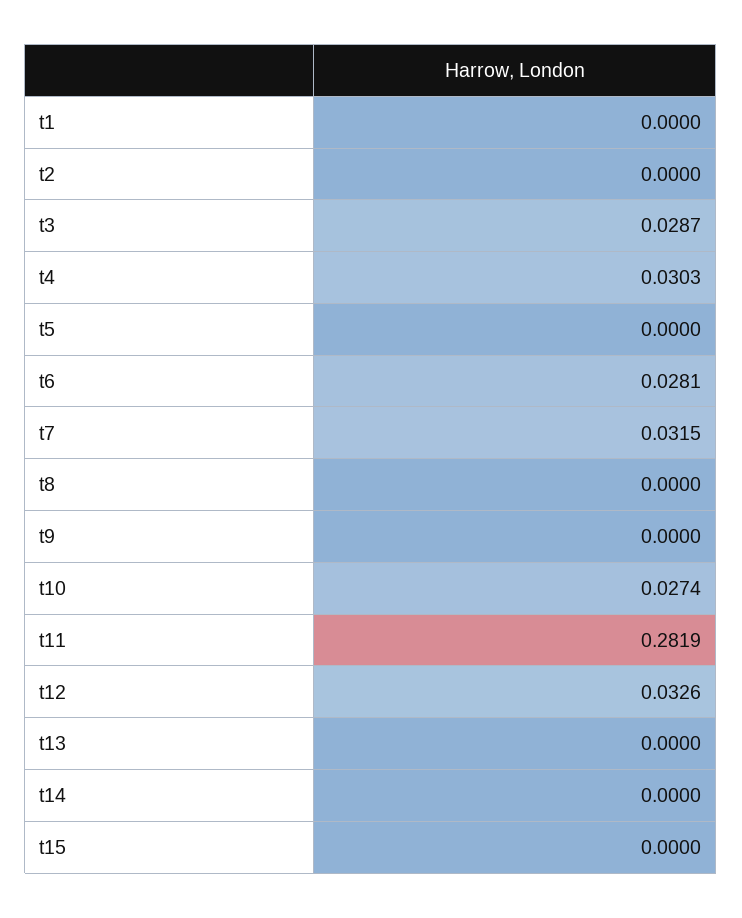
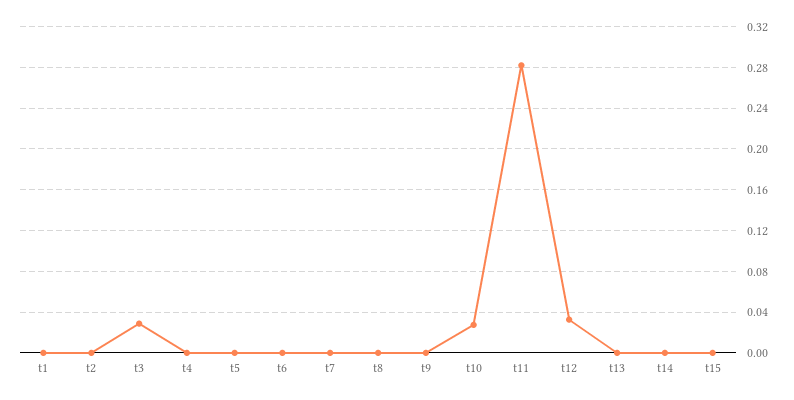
  {
    "t1": 0,
    "t2": 0,
    "t3": 0.0287,
-   "t4": 0.0303,
+   "t4": 0,
    "t5": 0,
-   "t6": 0.0281,
+   "t6": 0,
-   "t7": 0.0315,
+   "t7": 0,
    "t8": 0,
    "t9": 0,
    "t10": 0.0274,
    "t11": 0.2819,
    "t12": 0.0326,
    "t13": 0,
    "t14": 0,
    "t15": 0
  }

